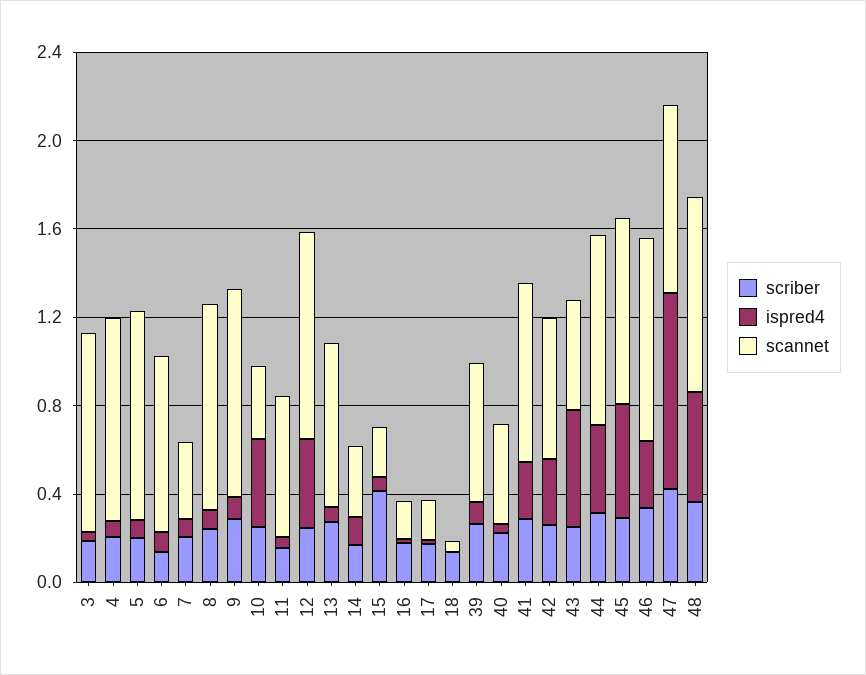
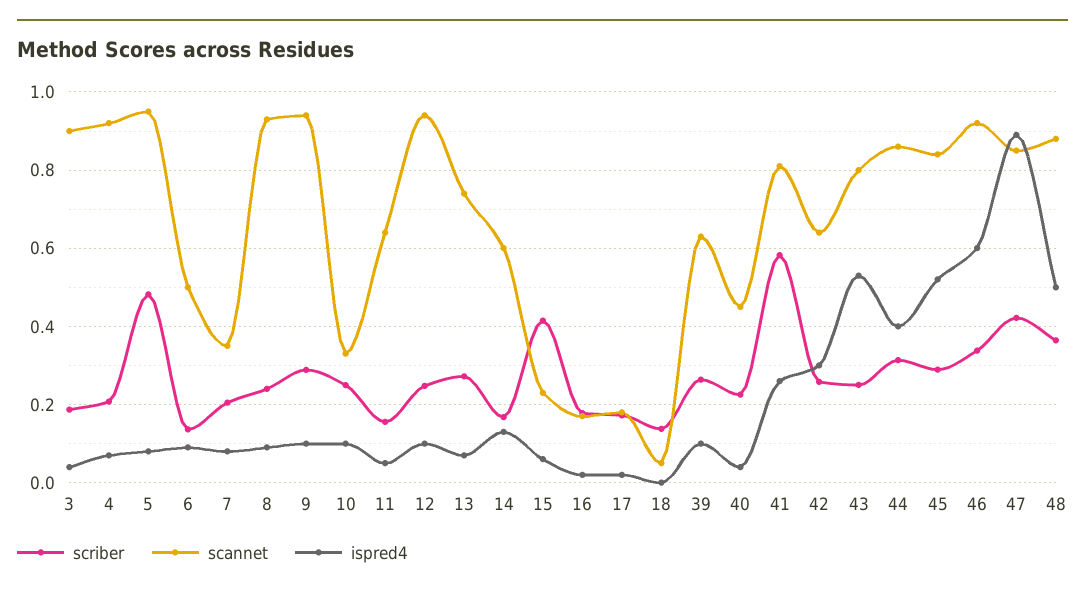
  {
    "scriber": {
      "3": 0.18,
      "4": 0.2,
-     "5": 0.2,
+     "5": 0.48,
      "6": 0.14,
      "7": 0.2,
      "8": 0.24,
      "9": 0.28,
      "10": 0.24,
      "11": 0.16,
      "12": 0.24,
      "13": 0.28,
      "14": 0.16,
      "15": 0.42,
      "16": 0.18,
      "17": 0.18,
      "18": 0.14,
      "39": 0.26,
      "40": 0.22,
-     "41": 0.3,
+     "41": 0.58,
      "42": 0.26,
      "43": 0.26,
      "44": 0.32,
      "45": 0.28,
      "46": 0.34,
      "47": 0.42,
      "48": 0.36
    },
    "ispred4": {
      "3": 0.04,
      "4": 0.08,
      "5": 0.08,
      "6": 0.1,
      "7": 0.08,
      "8": 0.1,
      "9": 0.1,
-     "10": 0.4,
+     "10": 0.1,
      "11": 0.06,
-     "12": 0.4,
+     "12": 0.1,
      "13": 0.08,
      "14": 0.14,
      "15": 0.06,
      "16": 0.02,
      "17": 0.02,
      "18": 0,
      "39": 0.1,
      "40": 0.04,
      "41": 0.26,
      "42": 0.3,
      "43": 0.54,
      "44": 0.4,
      "45": 0.52,
-     "46": 0.3,
+     "46": 0.6,
      "47": 0.9,
      "48": 0.5
    },
    "scannet": {
      "3": 0.9,
      "4": 0.92,
      "5": 0.96,
-     "6": 0.8,
+     "6": 0.5,
      "7": 0.36,
      "8": 0.94,
      "9": 0.94,
      "10": 0.34,
      "11": 0.64,
      "12": 0.94,
      "13": 0.74,
-     "14": 0.3,
+     "14": 0.6,
      "15": 0.24,
      "16": 0.18,
      "17": 0.18,
      "18": 0.06,
      "39": 0.64,
      "40": 0.46,
      "41": 0.82,
      "42": 0.64,
-     "43": 0.5,
+     "43": 0.8,
      "44": 0.86,
      "45": 0.84,
      "46": 0.92,
      "47": 0.86,
      "48": 0.88
    }
  }

